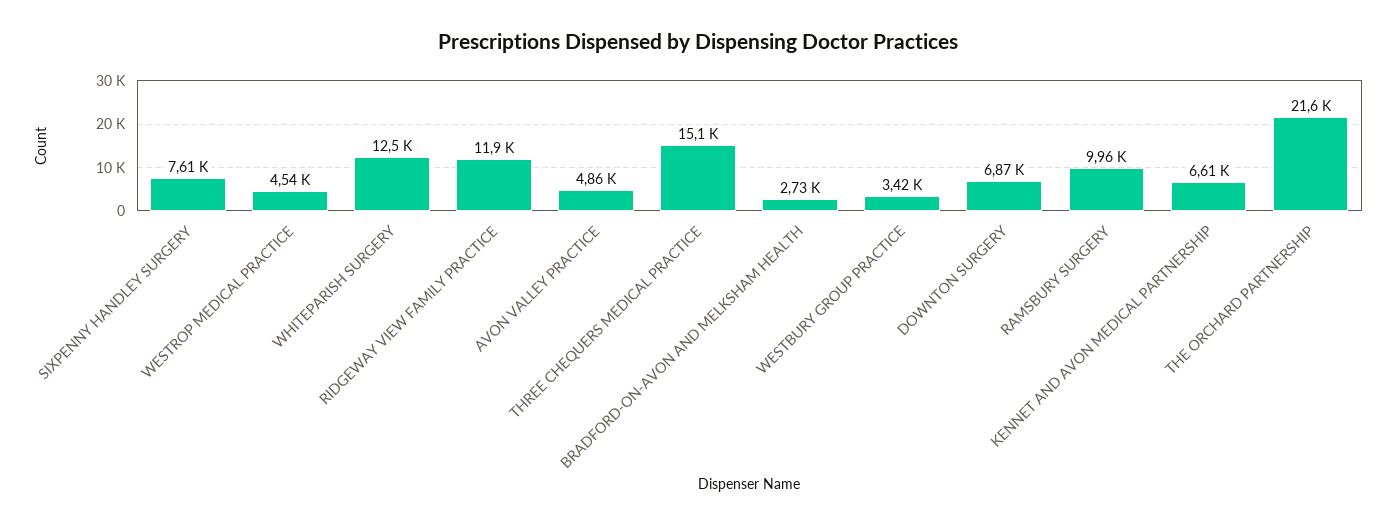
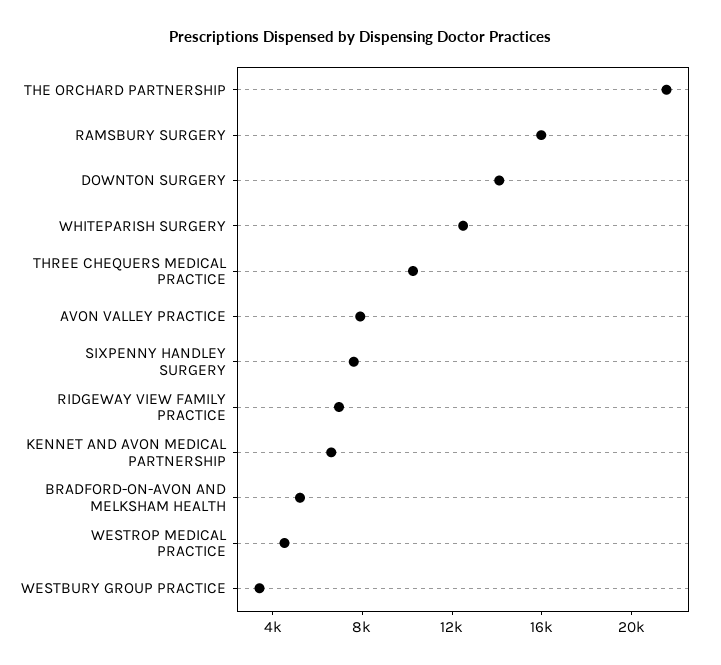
  {
    "SIXPENNY HANDLEY SURGERY": 7610,
    "WESTROP MEDICAL PRACTICE": 4540,
    "WHITEPARISH SURGERY": 12500,
-   "RIDGEWAY VIEW FAMILY PRACTICE": 11900,
+   "RIDGEWAY VIEW FAMILY PRACTICE": 7000,
-   "AVON VALLEY PRACTICE": 4860,
+   "AVON VALLEY PRACTICE": 8000,
-   "THREE CHEQUERS MEDICAL PRACTICE": 15100,
+   "THREE CHEQUERS MEDICAL PRACTICE": 10000,
-   "BRADFORD-ON-AVON AND MELKSHAM HEALTH": 2730,
+   "BRADFORD-ON-AVON AND MELKSHAM HEALTH": 5000,
    "WESTBURY GROUP PRACTICE": 3420,
-   "DOWNTON SURGERY": 6870,
+   "DOWNTON SURGERY": 14000,
-   "RAMSBURY SURGERY": 9960,
+   "RAMSBURY SURGERY": 16000,
    "KENNET AND AVON MEDICAL PARTNERSHIP": 6610,
    "THE ORCHARD PARTNERSHIP": 21600
  }

